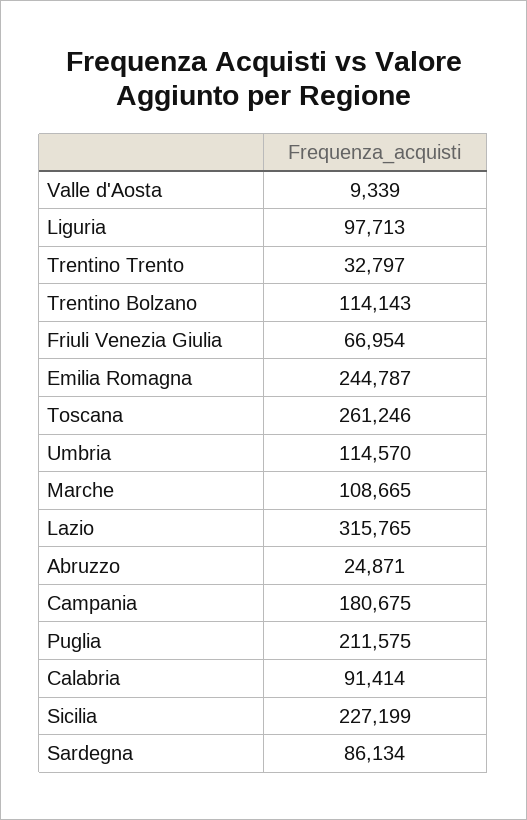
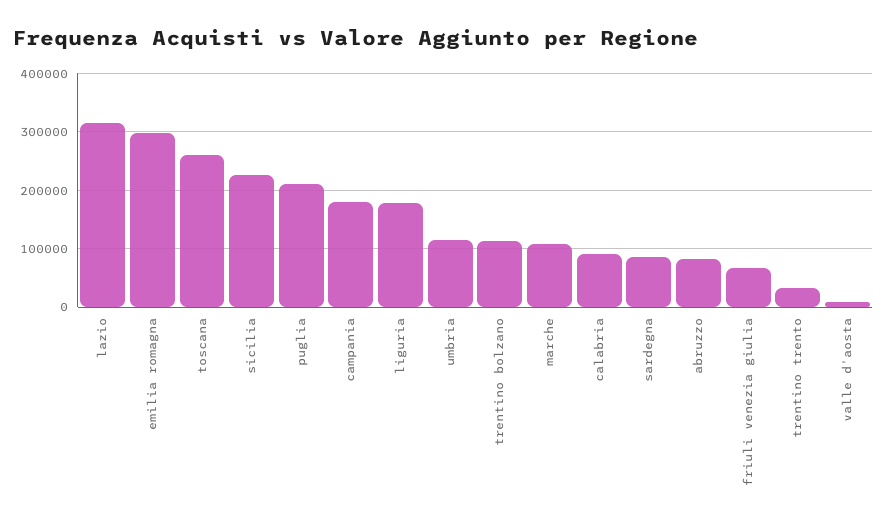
  {
    "Valle d'Aosta": 9339,
-   "Liguria": 97713,
+   "Liguria": 180000,
    "Trentino Trento": 32797,
    "Trentino Bolzano": 114143,
    "Friuli Venezia Giulia": 66954,
-   "Emilia Romagna": 244787,
+   "Emilia Romagna": 300000,
    "Toscana": 261246,
    "Umbria": 114570,
    "Marche": 108665,
    "Lazio": 315765,
-   "Abruzzo": 24871,
+   "Abruzzo": 80000,
    "Campania": 180675,
    "Puglia": 211575,
    "Calabria": 91414,
    "Sicilia": 227199,
    "Sardegna": 86134
  }

